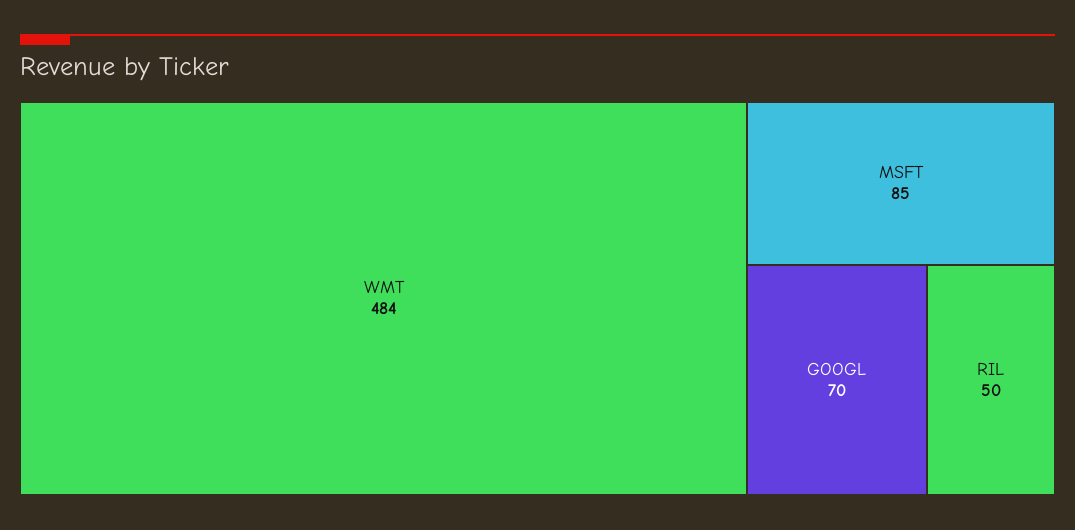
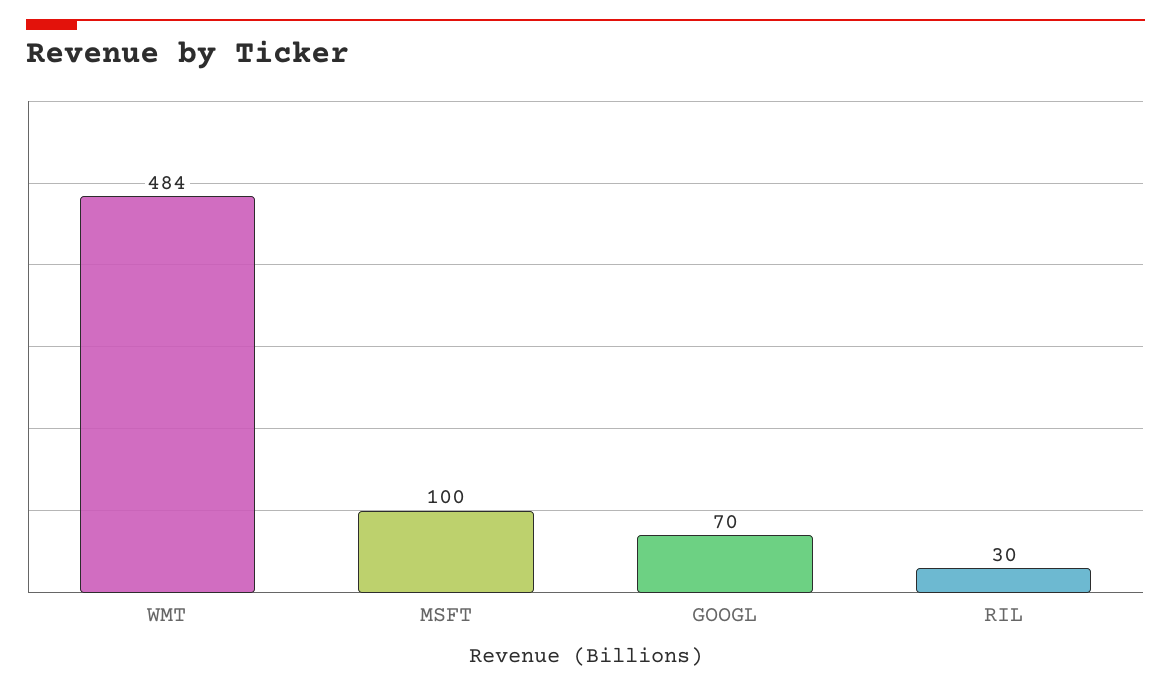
  {
    "WMT": 484,
-   "MSFT": 85,
+   "MSFT": 100,
    "GOOGL": 70,
-   "RIL": 50
+   "RIL": 30
  }

